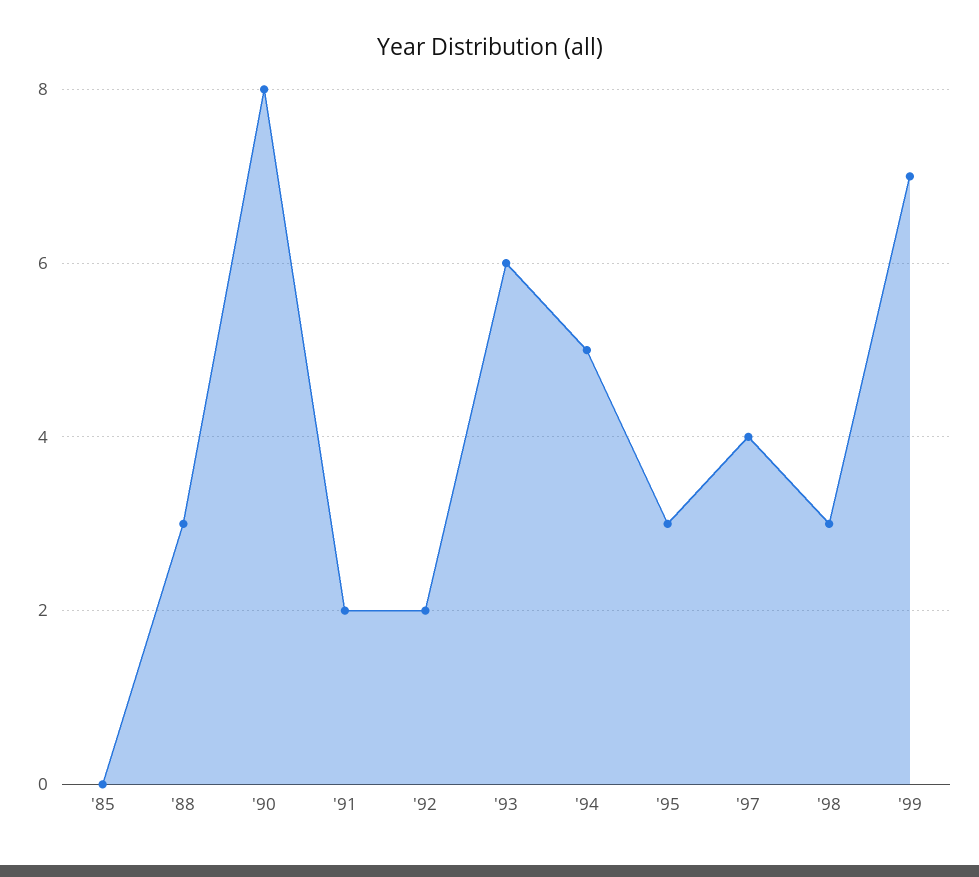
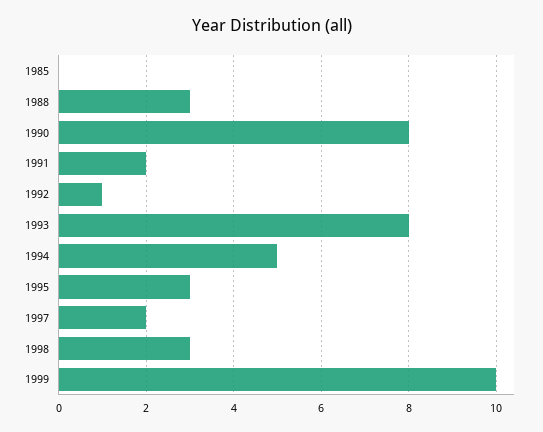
  {
    "'85": 0,
    "'88": 3,
    "'90": 8,
    "'91": 2,
-   "'92": 2,
+   "'92": 1,
-   "'93": 6,
+   "'93": 8,
    "'94": 5,
    "'95": 3,
-   "'97": 4,
+   "'97": 2,
    "'98": 3,
-   "'99": 7
+   "'99": 10
  }

